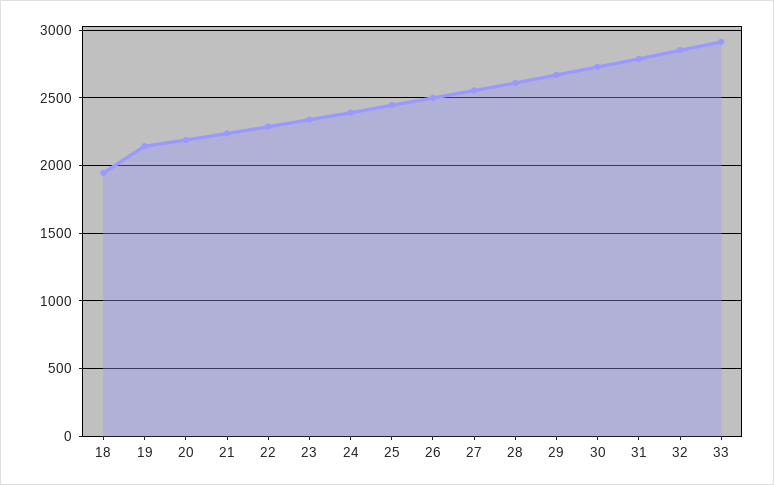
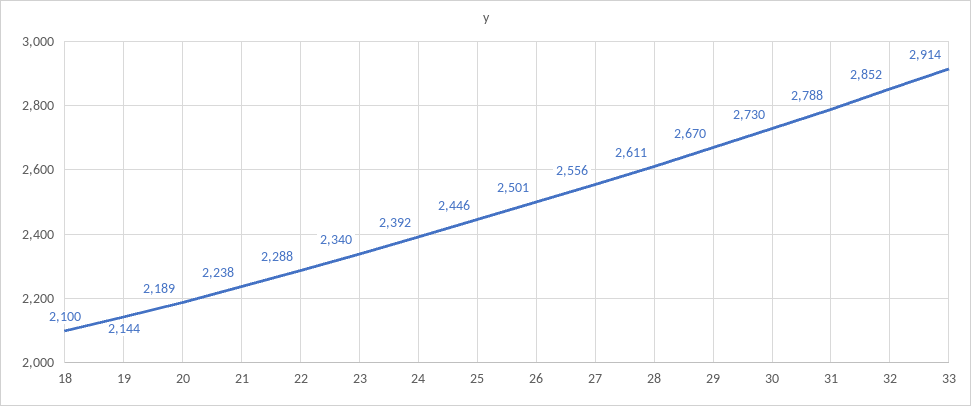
  {
-   "18": 1950,
+   "18": 2100,
    "19": 2144,
    "20": 2189,
    "21": 2238,
    "22": 2288,
    "23": 2340,
    "24": 2392,
    "25": 2446,
    "26": 2501,
    "27": 2556,
    "28": 2611,
    "29": 2670,
    "30": 2730,
    "31": 2788,
    "32": 2852,
    "33": 2914
  }

